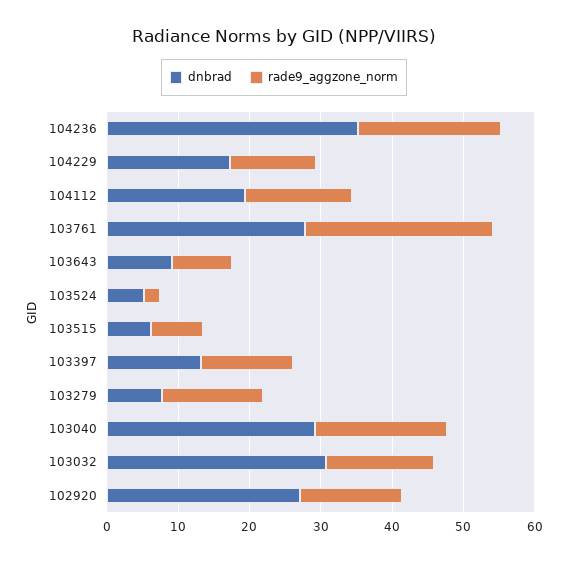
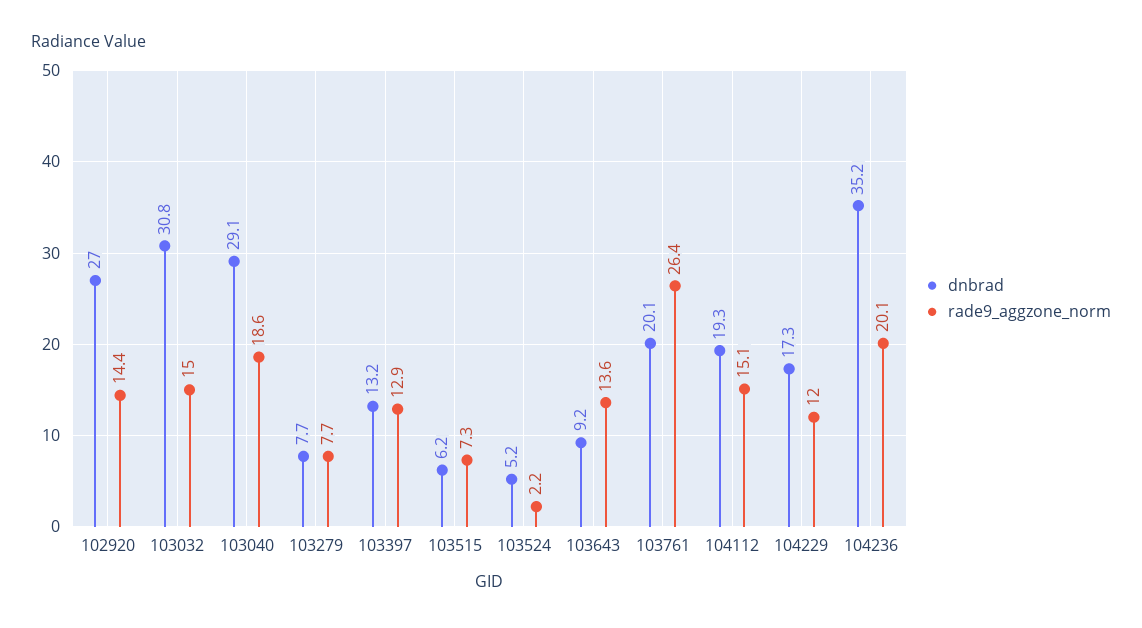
  {
    "dnbrad": {
      "104236": 35.2,
      "104229": 17.3,
      "104112": 19.3,
-     "103761": 28,
+     "103761": 20.1,
      "103643": 9.2,
      "103524": 5.2,
      "103515": 6.2,
      "103397": 13.2,
      "103279": 7.7,
      "103040": 29.1,
      "103032": 30.8,
      "102920": 27
    },
    "rade9_aggzone_norm": {
      "104236": 20.1,
      "104229": 12,
      "104112": 15.1,
      "103761": 26.4,
-     "103643": 8,
+     "103643": 13.6,
      "103524": 2.2,
      "103515": 7.3,
      "103397": 12.9,
-     "103279": 14,
+     "103279": 7.7,
      "103040": 18.6,
      "103032": 15,
      "102920": 14.4
    }
  }

